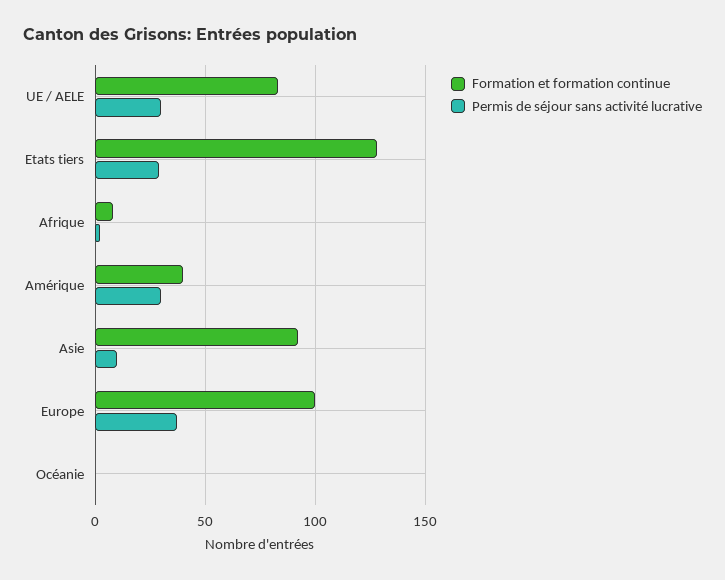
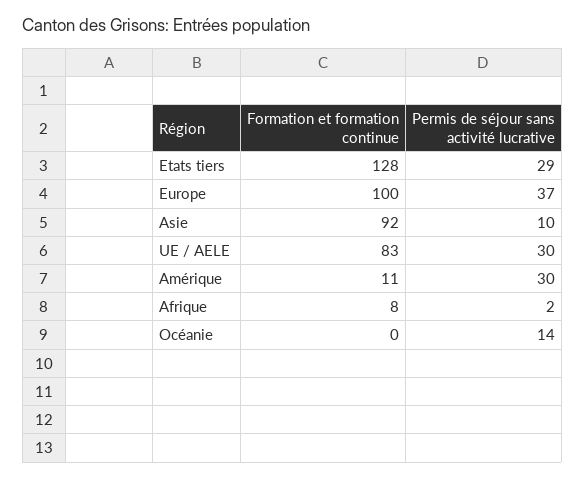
  {
    "Formation et formation continue": {
      "UE / AELE": 83,
      "Etats tiers": 128,
      "Afrique": 8,
-     "Amérique": 40,
+     "Amérique": 11,
      "Asie": 92,
      "Europe": 100,
      "Océanie": 0
    },
    "Permis de séjour sans activité lucrative": {
      "UE / AELE": 30,
      "Etats tiers": 29,
      "Afrique": 2,
      "Amérique": 30,
      "Asie": 10,
      "Europe": 37,
-     "Océanie": 0
+     "Océanie": 14
    }
  }

